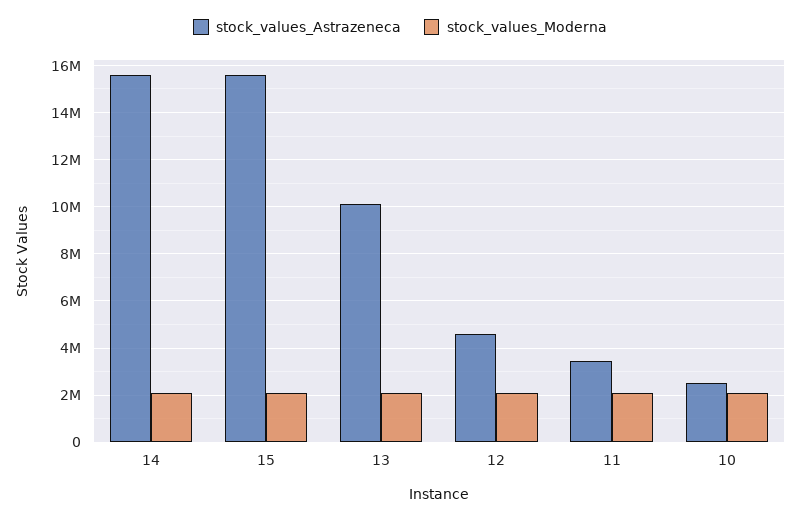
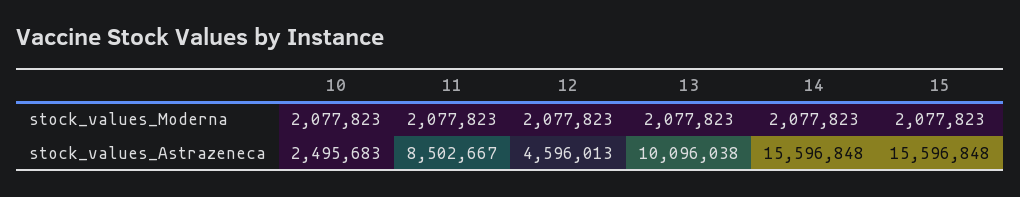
  {
    "stock_values_Astrazeneca": {
      "14": 15596848,
      "15": 15596848,
      "13": 10096038,
      "12": 4596013,
-     "11": 3500000,
+     "11": 8502667,
      "10": 2495683
    },
    "stock_values_Moderna": {
      "14": 2077823,
      "15": 2077823,
      "13": 2077823,
      "12": 2077823,
      "11": 2077823,
      "10": 2077823
    }
  }

